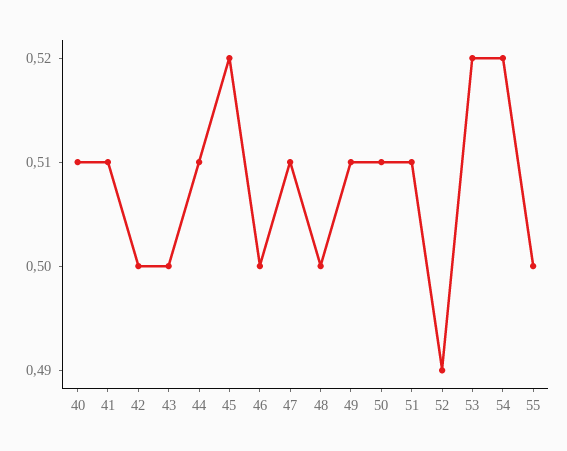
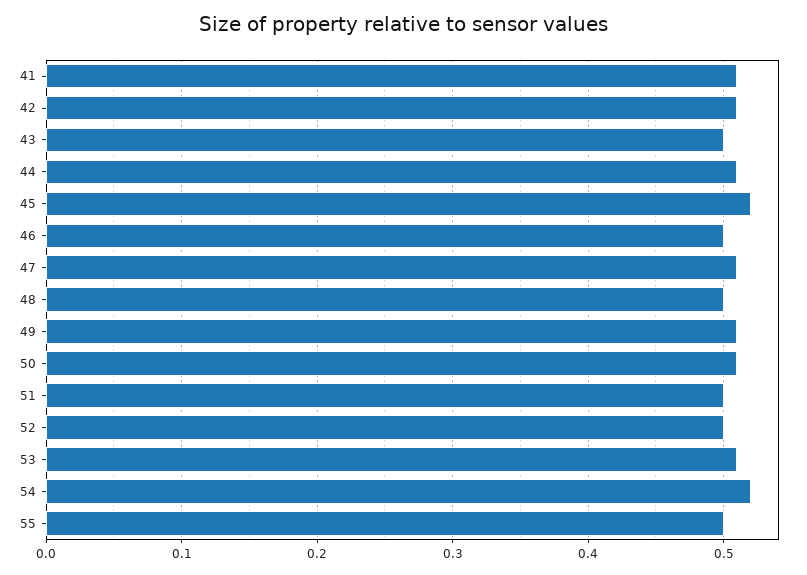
  {
-   "40": 0.51,
    "41": 0.51,
-   "42": 0.5,
+   "42": 0.51,
    "43": 0.5,
    "44": 0.51,
    "45": 0.52,
    "46": 0.5,
    "47": 0.51,
    "48": 0.5,
    "49": 0.51,
    "50": 0.51,
-   "51": 0.51,
+   "51": 0.5,
-   "52": 0.49,
+   "52": 0.5,
-   "53": 0.52,
+   "53": 0.51,
    "54": 0.52,
    "55": 0.5
  }

